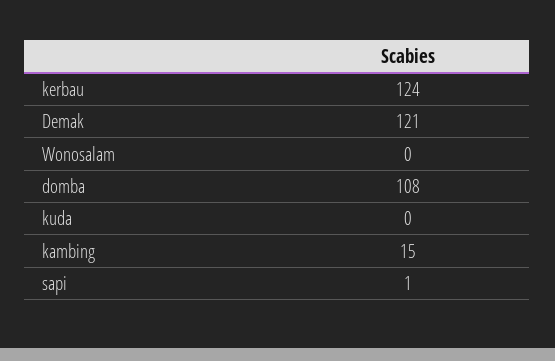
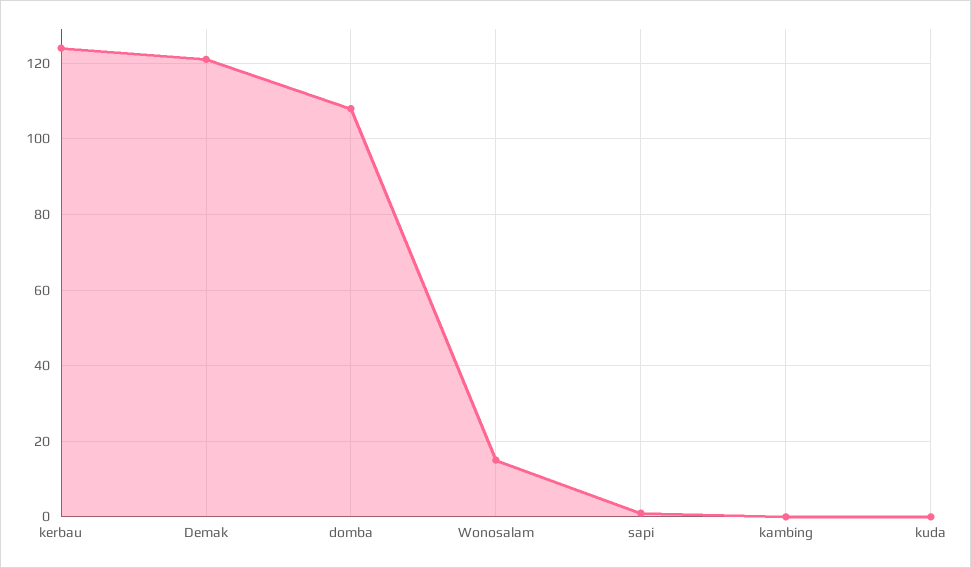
  {
    "kerbau": 124,
    "Demak": 121,
-   "Wonosalam": 0,
+   "Wonosalam": 15,
    "domba": 108,
    "kuda": 0,
-   "kambing": 15,
+   "kambing": 0,
    "sapi": 1
  }

